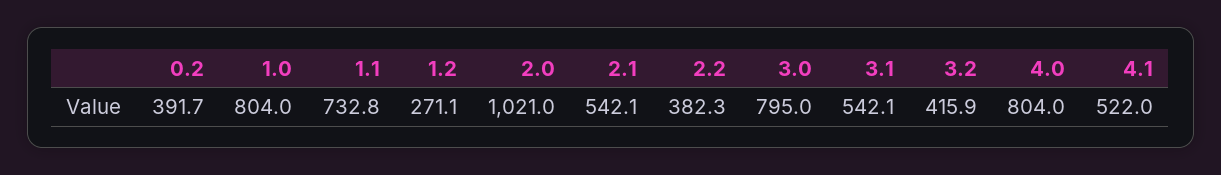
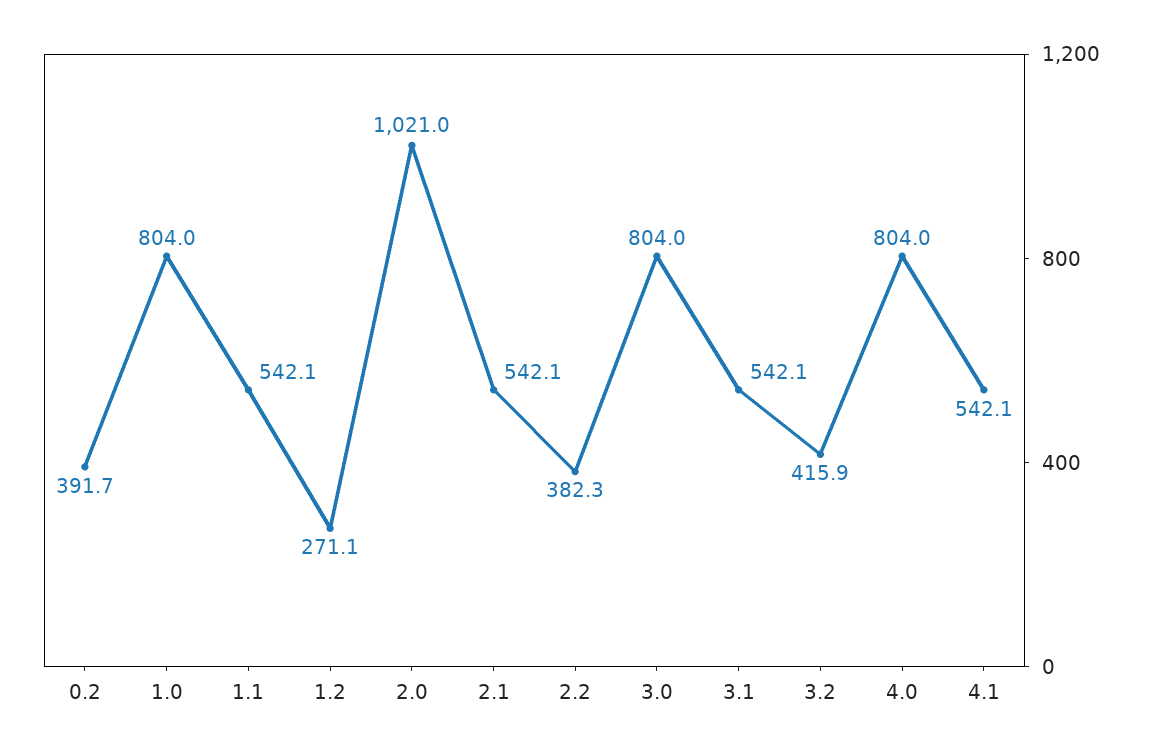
  {
    "0.2": 391.7,
    "1.0": 804,
-   "1.1": 732.8,
+   "1.1": 542.1,
    "1.2": 271.1,
    "2.0": 1021,
    "2.1": 542.1,
    "2.2": 382.3,
-   "3.0": 795,
+   "3.0": 804,
    "3.1": 542.1,
    "3.2": 415.9,
    "4.0": 804,
-   "4.1": 522
+   "4.1": 542.1
  }

